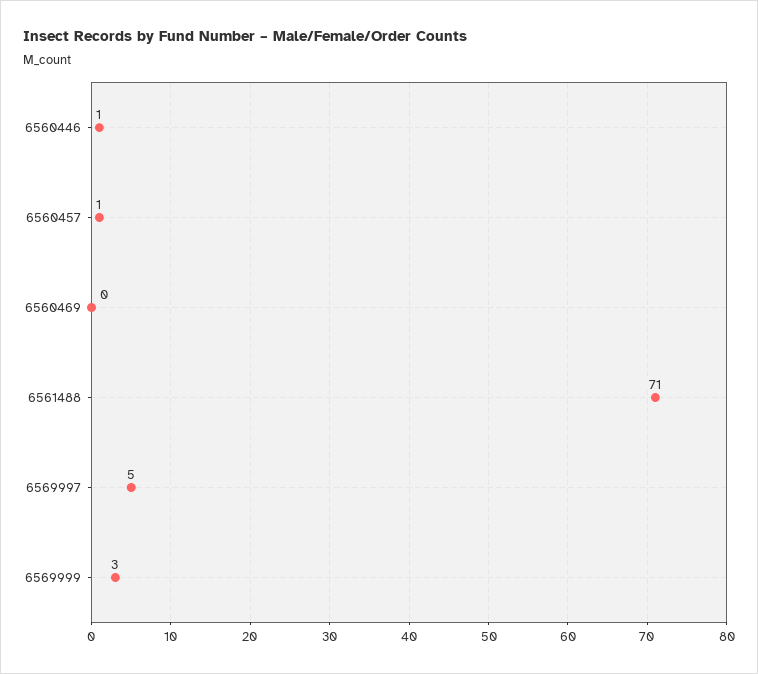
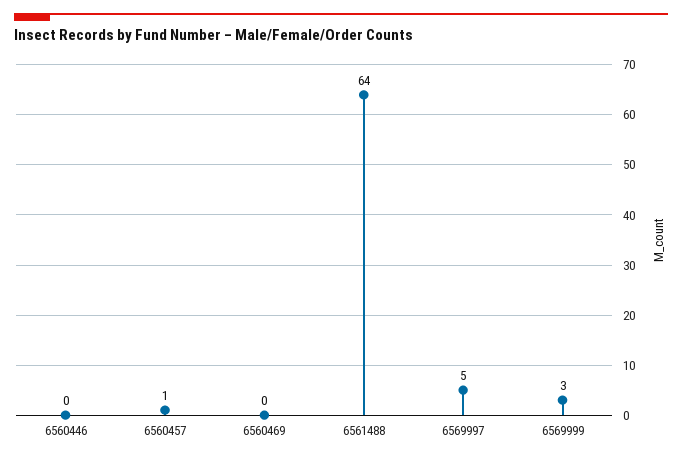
  {
-   "6560446": 1,
+   "6560446": 0,
    "6560457": 1,
    "6560469": 0,
-   "6561488": 71,
+   "6561488": 64,
    "6569997": 5,
    "6569999": 3
  }

